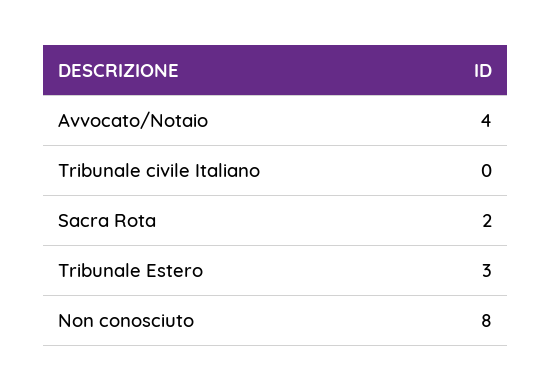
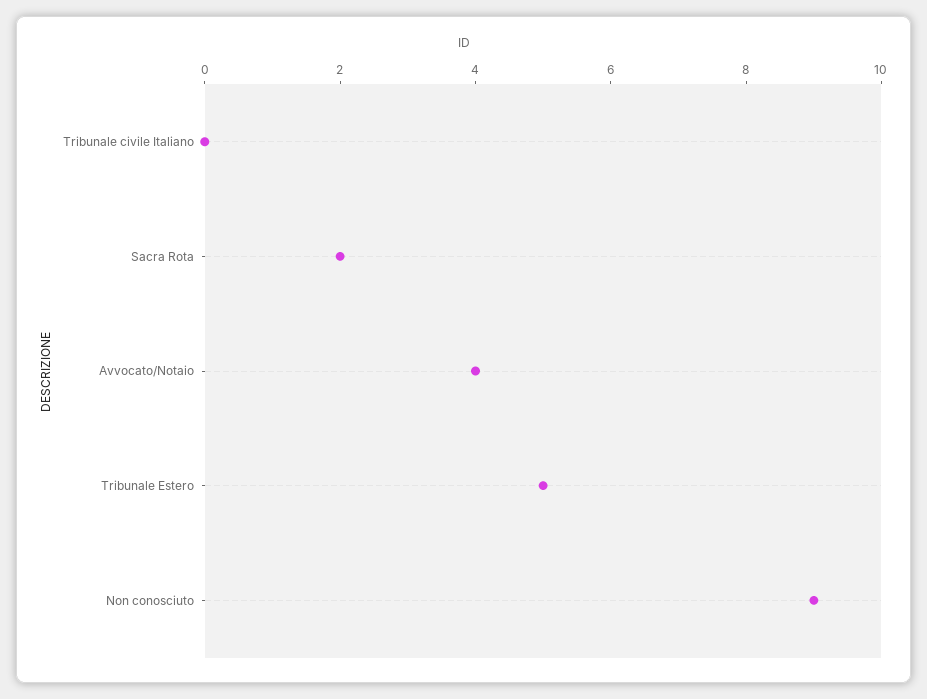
  {
    "Avvocato/Notaio": 4,
    "Tribunale civile Italiano": 0,
    "Sacra Rota": 2,
-   "Tribunale Estero": 3,
+   "Tribunale Estero": 5,
-   "Non conosciuto": 8
+   "Non conosciuto": 9
  }

